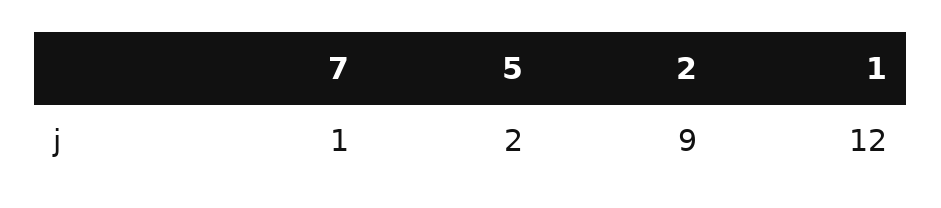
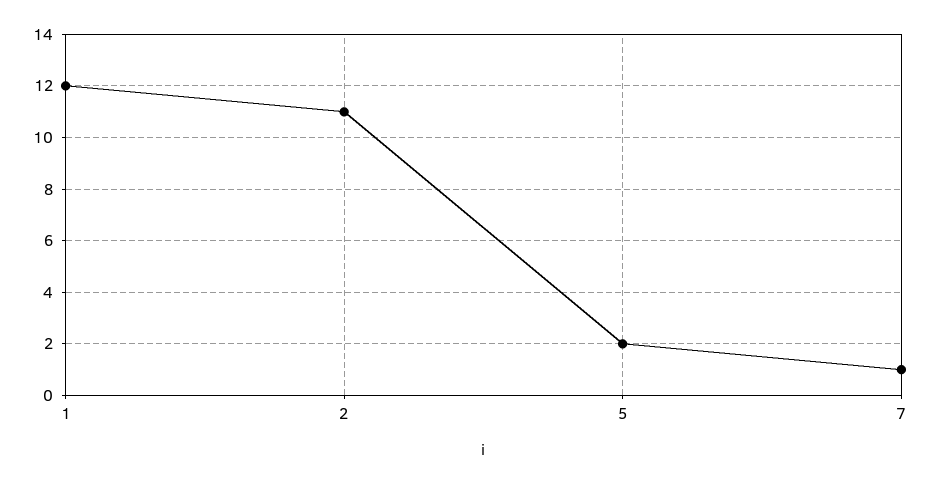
  {
    "7": 1,
    "5": 2,
-   "2": 9,
+   "2": 11,
    "1": 12
  }

